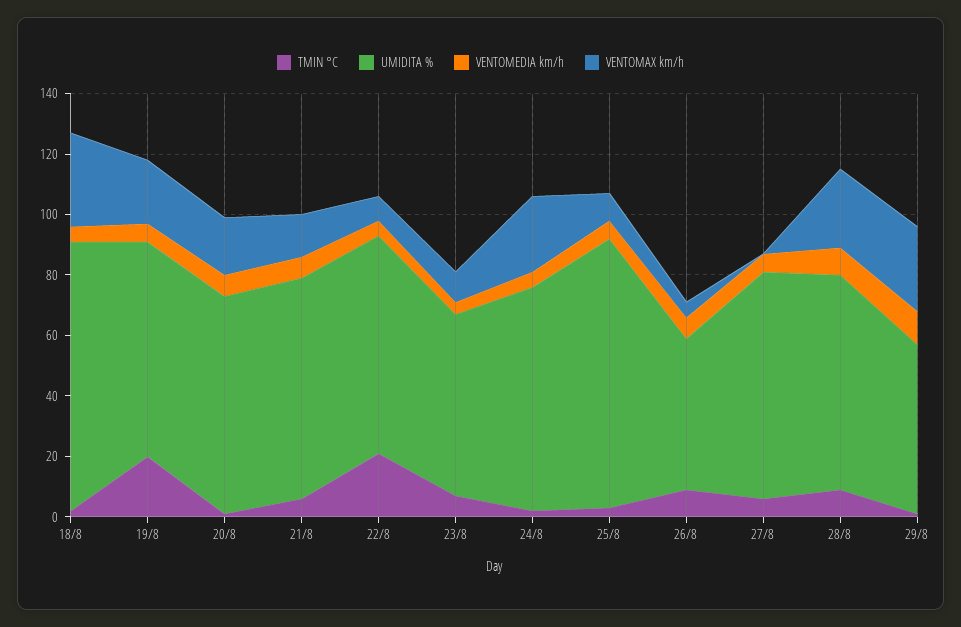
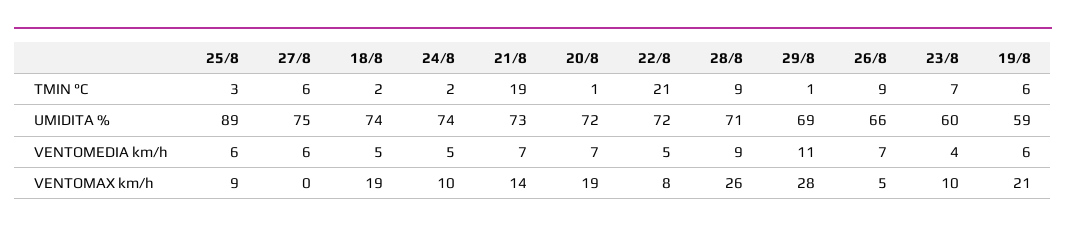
  {
    "TMIN °C": {
      "18/8": 2,
-     "19/8": 20,
+     "19/8": 6,
      "20/8": 1,
-     "21/8": 5,
+     "21/8": 19,
      "22/8": 21,
      "23/8": 7,
      "24/8": 2,
      "25/8": 3,
      "26/8": 9,
      "27/8": 6,
      "28/8": 9,
      "29/8": 1
    },
    "UMIDITA %": {
-     "18/8": 90,
+     "18/8": 74,
-     "19/8": 70,
+     "19/8": 59,
      "20/8": 72,
      "21/8": 73,
      "22/8": 72,
      "23/8": 60,
      "24/8": 74,
      "25/8": 89,
-     "26/8": 50,
+     "26/8": 66,
      "27/8": 75,
      "28/8": 71,
-     "29/8": 55
+     "29/8": 69
    },
    "VENTOMEDIA km/h": {
      "18/8": 5,
      "19/8": 6,
      "20/8": 7,
      "21/8": 7,
      "22/8": 5,
      "23/8": 4,
      "24/8": 5,
      "25/8": 6,
      "26/8": 7,
      "27/8": 6,
      "28/8": 9,
      "29/8": 11
    },
    "VENTOMAX km/h": {
-     "18/8": 30,
+     "18/8": 19,
      "19/8": 21,
      "20/8": 19,
      "21/8": 14,
      "22/8": 8,
      "23/8": 10,
-     "24/8": 25,
+     "24/8": 10,
      "25/8": 9,
      "26/8": 5,
      "27/8": 0,
      "28/8": 26,
      "29/8": 28
    }
  }

